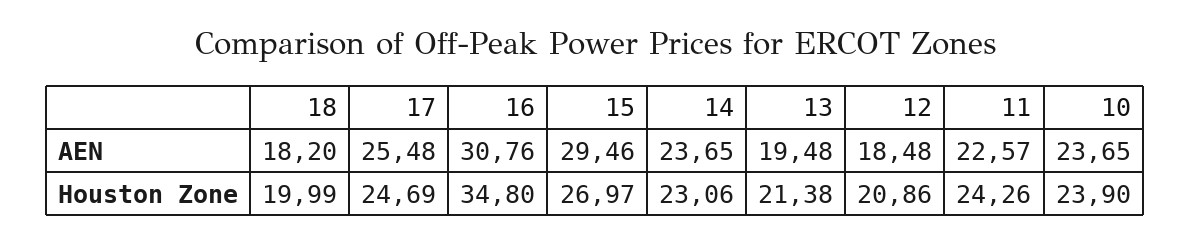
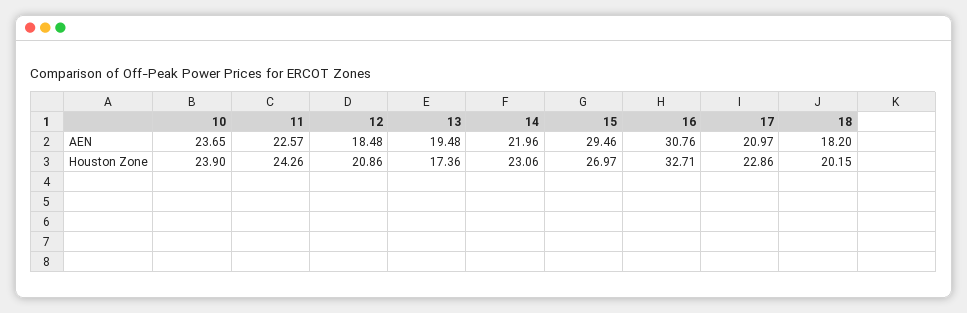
  {
    "18": {
      "AEN": 18.2,
-     "Houston Zone": 19.99
+     "Houston Zone": 20.15
    },
    "17": {
-     "AEN": 25.48,
+     "AEN": 20.97,
-     "Houston Zone": 24.69
+     "Houston Zone": 22.86
    },
    "16": {
      "AEN": 30.76,
-     "Houston Zone": 34.8
+     "Houston Zone": 32.71
    },
    "15": {
      "AEN": 29.46,
      "Houston Zone": 26.97
    },
    "14": {
-     "AEN": 23.65,
+     "AEN": 21.96,
      "Houston Zone": 23.06
    },
    "13": {
      "AEN": 19.48,
-     "Houston Zone": 21.38
+     "Houston Zone": 17.36
    },
    "12": {
      "AEN": 18.48,
      "Houston Zone": 20.86
    },
    "11": {
      "AEN": 22.57,
      "Houston Zone": 24.26
    },
    "10": {
      "AEN": 23.65,
      "Houston Zone": 23.9
    }
  }

